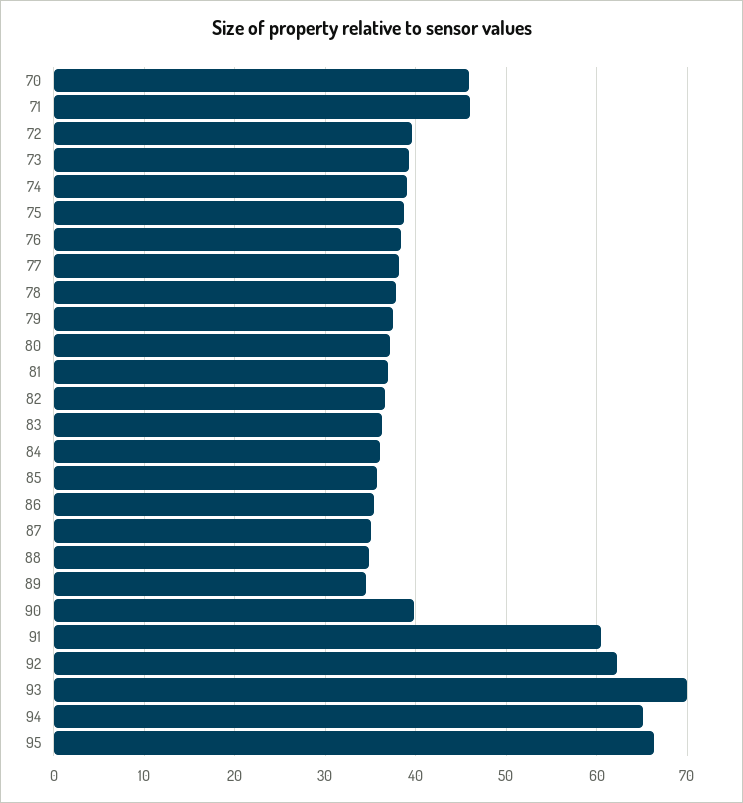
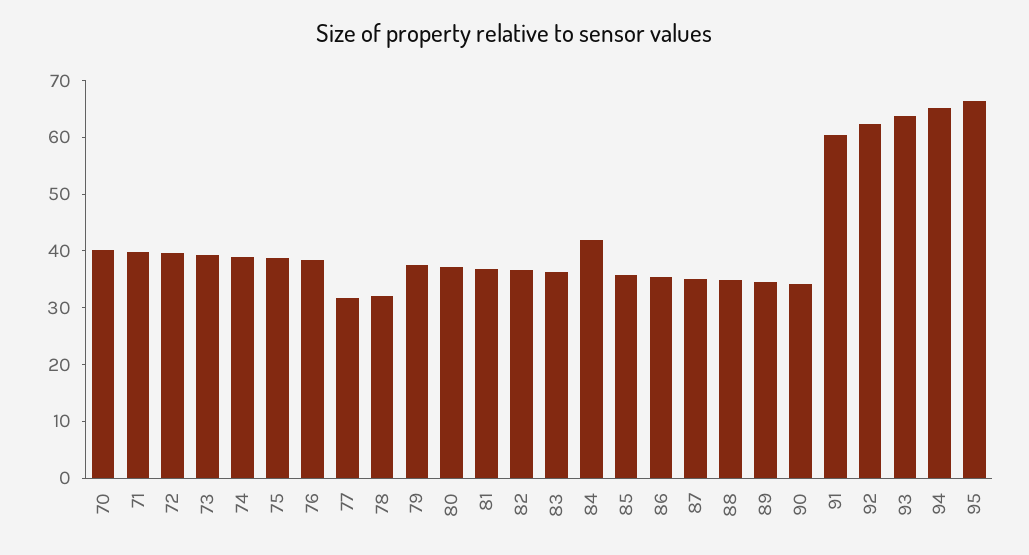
  {
-   "70": 46,
+   "70": 40,
-   "71": 46,
+   "71": 40,
    "72": 40,
    "73": 39,
    "74": 39,
    "75": 39,
    "76": 38,
-   "77": 38,
+   "77": 32,
-   "78": 38,
+   "78": 32,
    "79": 38,
    "80": 37,
    "81": 37,
    "82": 37,
    "83": 36,
-   "84": 36,
+   "84": 42,
    "85": 36,
    "86": 35,
    "87": 35,
    "88": 35,
    "89": 35,
-   "90": 40,
+   "90": 34,
    "91": 61,
    "92": 62,
-   "93": 70,
+   "93": 64,
    "94": 65,
    "95": 66
  }

